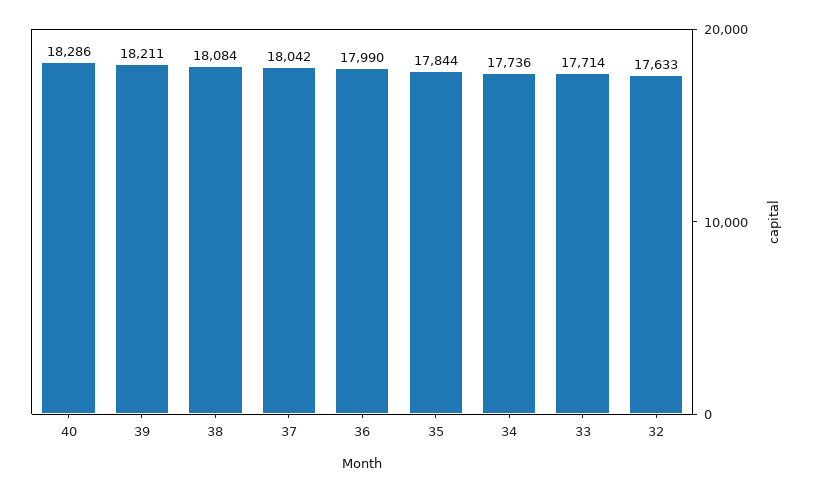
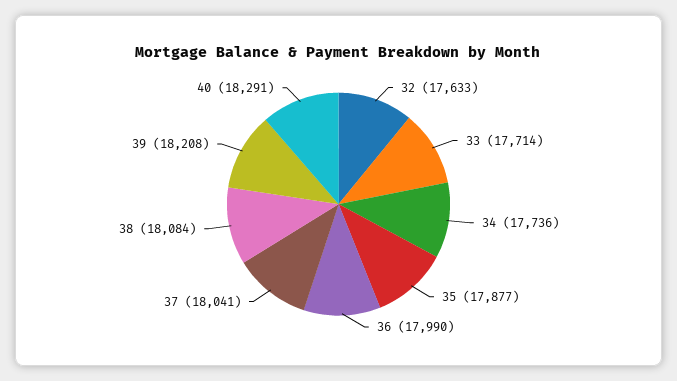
  {
-   "40": 18286,
+   "40": 18291,
-   "39": 18211,
+   "39": 18208,
    "38": 18084,
-   "37": 18042,
+   "37": 18041,
    "36": 17990,
-   "35": 17844,
+   "35": 17877,
    "34": 17736,
    "33": 17714,
    "32": 17633
  }

